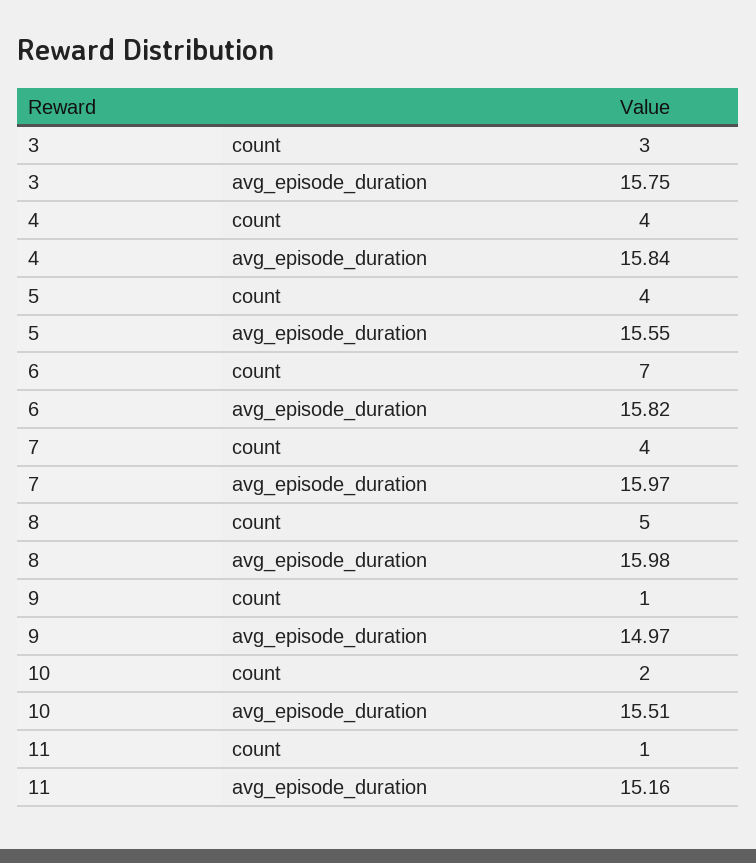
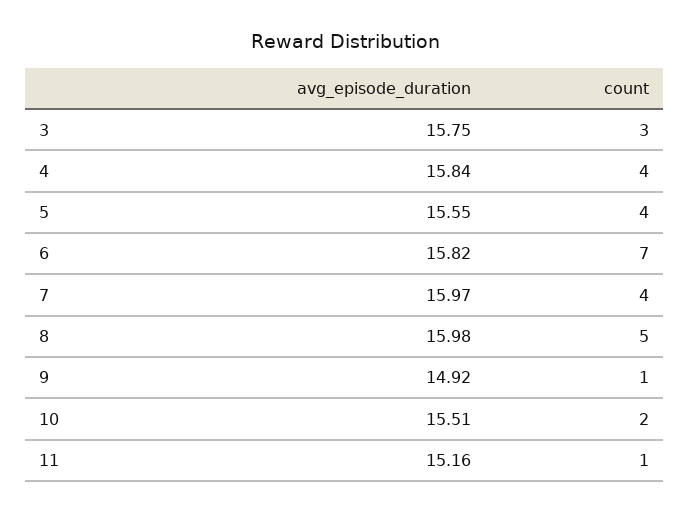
  {
    "3": {
      "count": 3,
      "avg_episode_duration": 15.75
    },
    "4": {
      "count": 4,
      "avg_episode_duration": 15.84
    },
    "5": {
      "count": 4,
      "avg_episode_duration": 15.55
    },
    "6": {
      "count": 7,
      "avg_episode_duration": 15.82
    },
    "7": {
      "count": 4,
      "avg_episode_duration": 15.97
    },
    "8": {
      "count": 5,
      "avg_episode_duration": 15.98
    },
    "9": {
      "count": 1,
-     "avg_episode_duration": 14.97
+     "avg_episode_duration": 14.92
    },
    "10": {
      "count": 2,
      "avg_episode_duration": 15.51
    },
    "11": {
      "count": 1,
      "avg_episode_duration": 15.16
    }
  }

